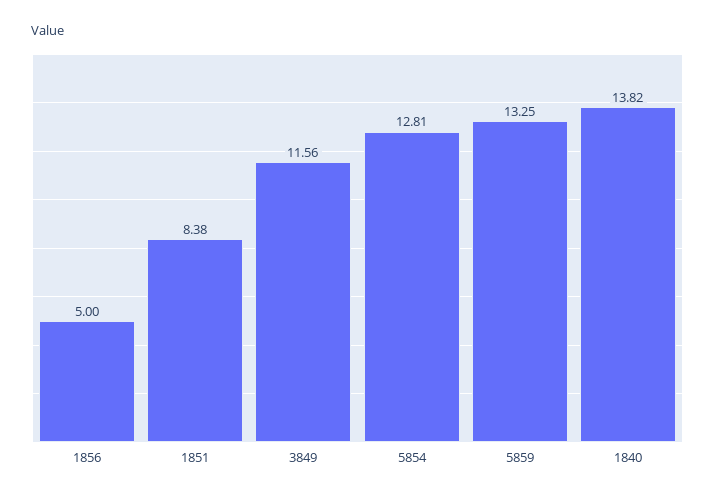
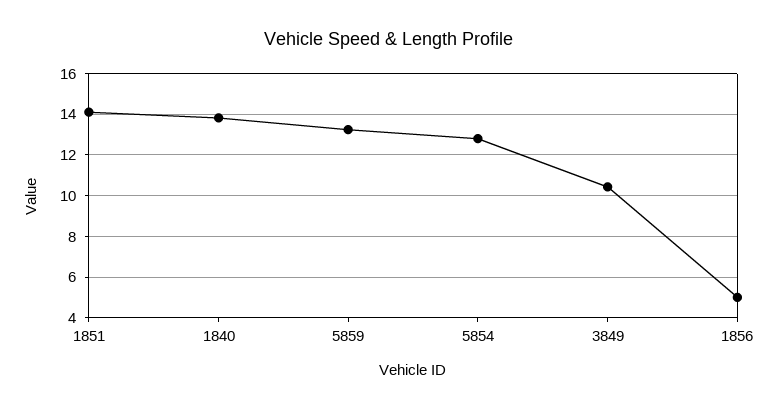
  {
    "1856": 5,
-   "1851": 8.38,
+   "1851": 14,
-   "3849": 11.56,
+   "3849": 10.5,
    "5854": 12.81,
    "5859": 13.25,
    "1840": 13.82
  }

